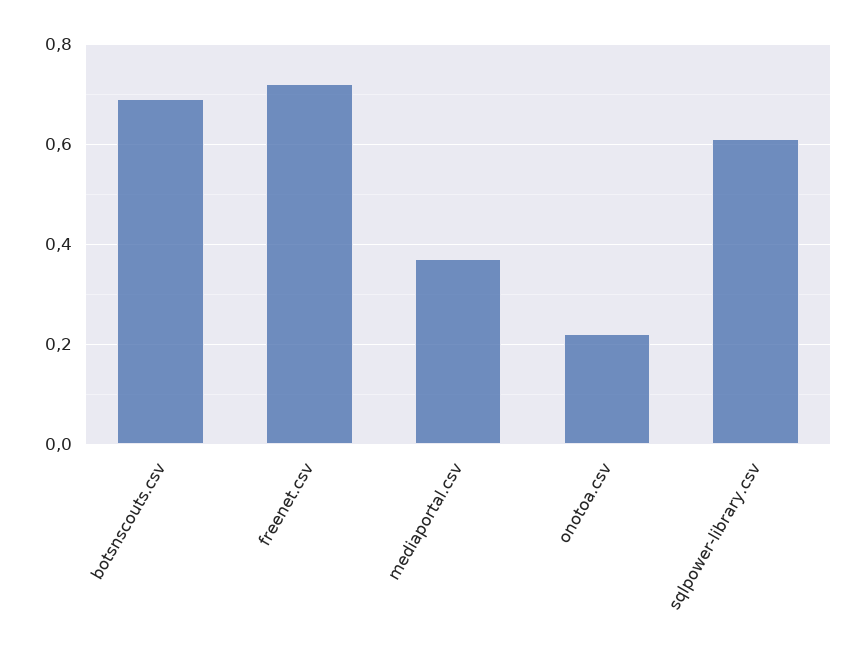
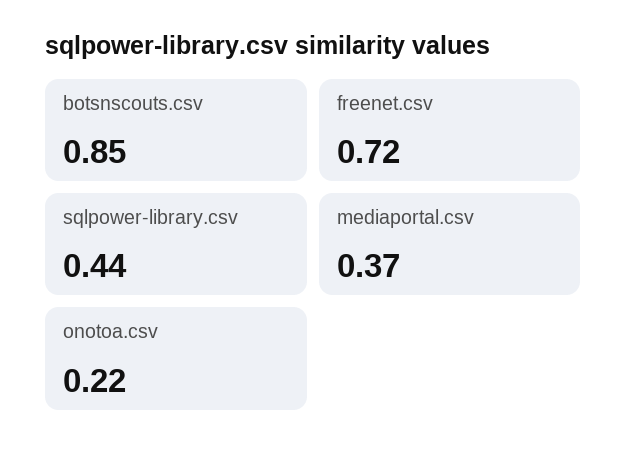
  {
-   "botsnscouts.csv": 0.7,
+   "botsnscouts.csv": 0.85,
    "freenet.csv": 0.72,
    "mediaportal.csv": 0.37,
    "onotoa.csv": 0.22,
-   "sqlpower-library.csv": 0.6
+   "sqlpower-library.csv": 0.44
  }

